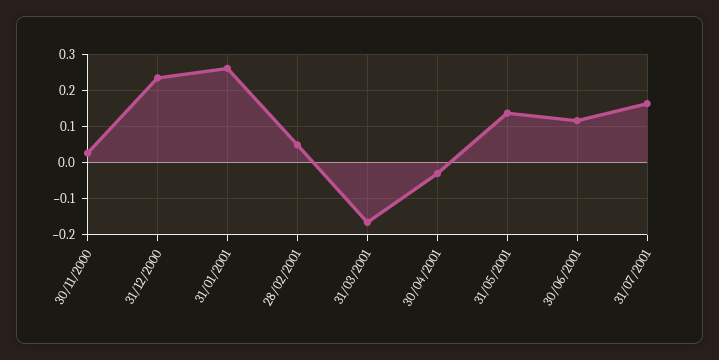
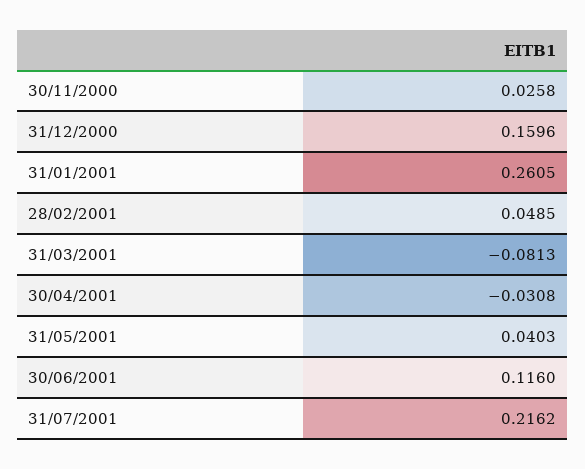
  {
    "30/11/2000": 0.0258,
-   "31/12/2000": 0.24,
+   "31/12/2000": 0.1596,
    "31/01/2001": 0.2605,
    "28/02/2001": 0.0485,
-   "31/03/2001": -0.16,
+   "31/03/2001": -0.0813,
    "30/04/2001": -0.0308,
-   "31/05/2001": 0.14,
+   "31/05/2001": 0.0403,
    "30/06/2001": 0.116,
-   "31/07/2001": 0.16
+   "31/07/2001": 0.2162
  }

